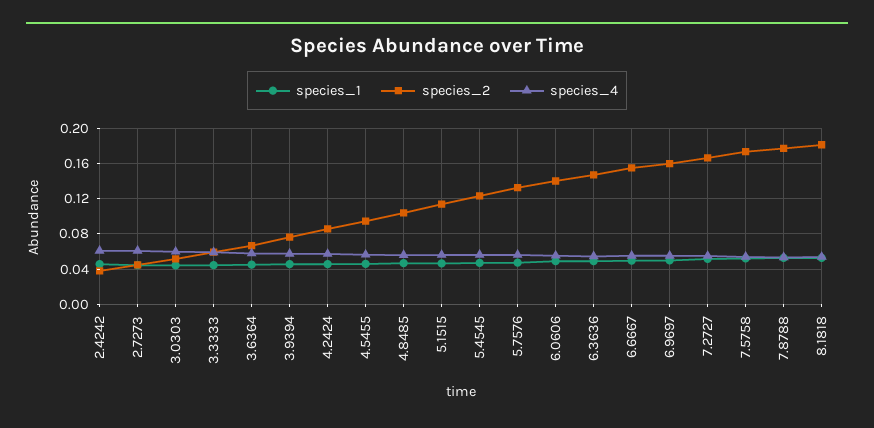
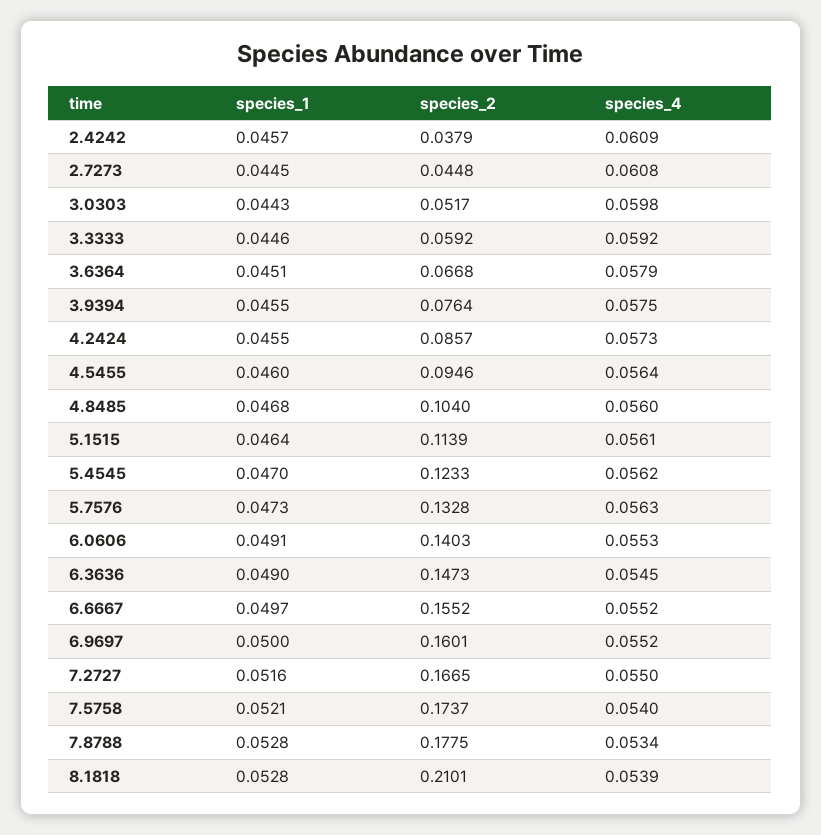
  {
    "species_1": {
      "2.4242": 0.0457,
      "2.7273": 0.0445,
      "3.0303": 0.0443,
      "3.3333": 0.0446,
      "3.6364": 0.0451,
      "3.9394": 0.0455,
      "4.2424": 0.0455,
      "4.5455": 0.046,
      "4.8485": 0.0468,
      "5.1515": 0.0464,
      "5.4545": 0.047,
      "5.7576": 0.0473,
      "6.0606": 0.0491,
      "6.3636": 0.049,
      "6.6667": 0.0497,
      "6.9697": 0.05,
      "7.2727": 0.0516,
      "7.5758": 0.0521,
      "7.8788": 0.0528,
      "8.1818": 0.0528
    },
    "species_2": {
      "2.4242": 0.0379,
      "2.7273": 0.0448,
      "3.0303": 0.0517,
      "3.3333": 0.0592,
      "3.6364": 0.0668,
      "3.9394": 0.0764,
      "4.2424": 0.0857,
      "4.5455": 0.0946,
      "4.8485": 0.104,
      "5.1515": 0.1139,
      "5.4545": 0.1233,
      "5.7576": 0.1328,
      "6.0606": 0.1403,
      "6.3636": 0.1473,
      "6.6667": 0.1552,
      "6.9697": 0.1601,
      "7.2727": 0.1665,
      "7.5758": 0.1737,
      "7.8788": 0.1775,
-     "8.1818": 0.18
+     "8.1818": 0.2101
    },
    "species_4": {
      "2.4242": 0.0609,
      "2.7273": 0.0608,
      "3.0303": 0.0598,
      "3.3333": 0.0592,
      "3.6364": 0.0579,
      "3.9394": 0.0575,
      "4.2424": 0.0573,
      "4.5455": 0.0564,
      "4.8485": 0.056,
      "5.1515": 0.0561,
      "5.4545": 0.0562,
      "5.7576": 0.0563,
      "6.0606": 0.0553,
      "6.3636": 0.0545,
      "6.6667": 0.0552,
      "6.9697": 0.0552,
      "7.2727": 0.055,
      "7.5758": 0.054,
      "7.8788": 0.0534,
      "8.1818": 0.0539
    }
  }

